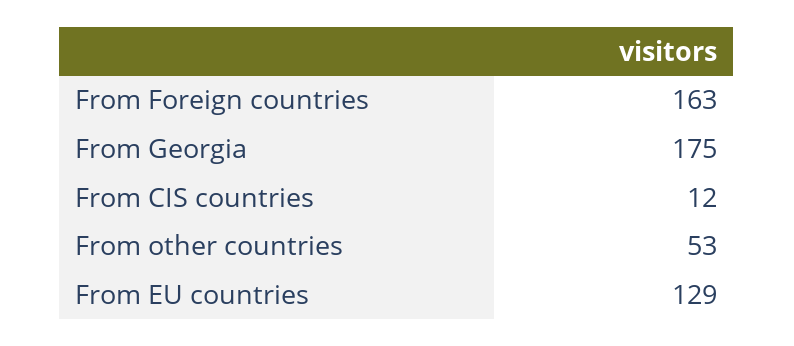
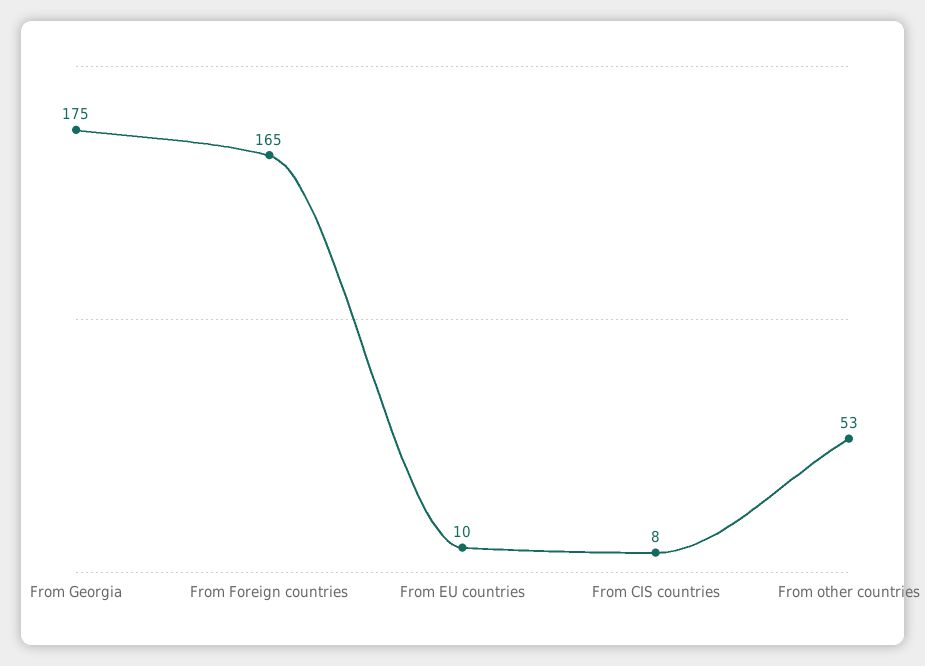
  {
-   "From Foreign countries": 163,
+   "From Foreign countries": 165,
    "From Georgia": 175,
-   "From CIS countries": 12,
+   "From CIS countries": 8,
    "From other countries": 53,
-   "From EU countries": 129
+   "From EU countries": 10
  }

